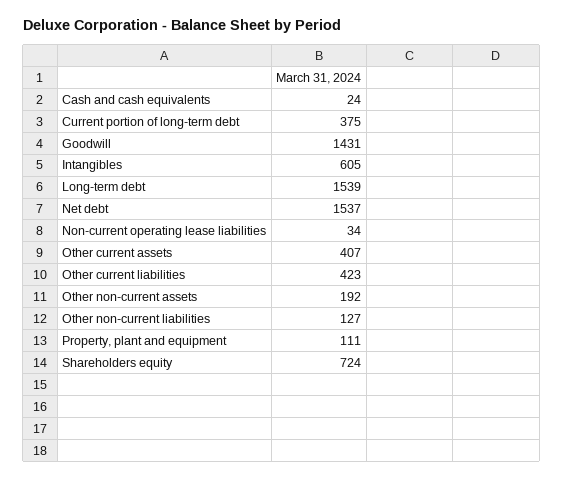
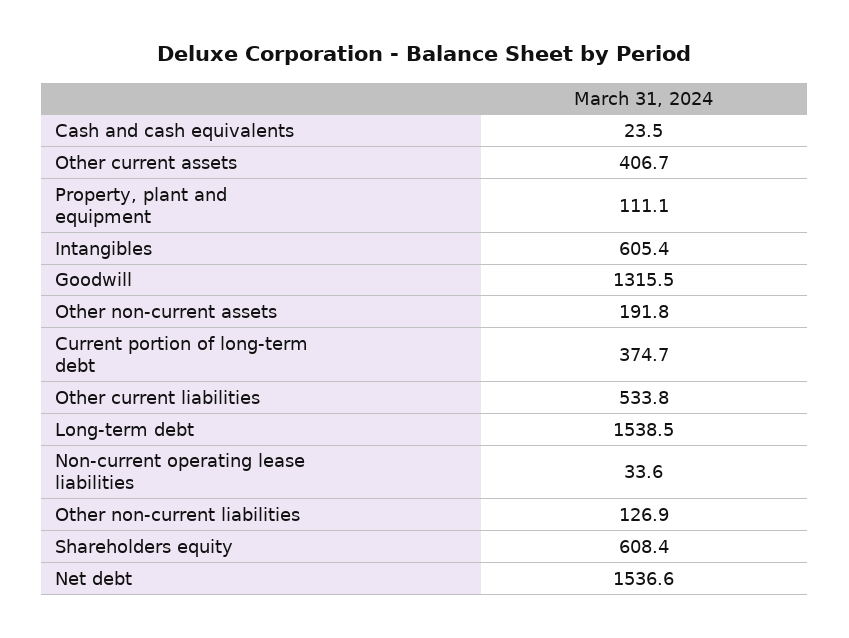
  {
    "Cash and cash equivalents": 23.5,
    "Current portion of long-term debt": 374.7,
-   "Goodwill": 1431,
+   "Goodwill": 1315.5,
    "Intangibles": 605.4,
    "Long-term debt": 1538.5,
    "Net debt": 1536.6,
    "Non-current operating lease liabilities": 33.6,
    "Other current assets": 406.7,
-   "Other current liabilities": 423,
+   "Other current liabilities": 533.8,
    "Other non-current assets": 191.8,
    "Other non-current liabilities": 126.9,
    "Property, plant and equipment": 111.1,
-   "Shareholders equity": 724
+   "Shareholders equity": 608.4
  }

